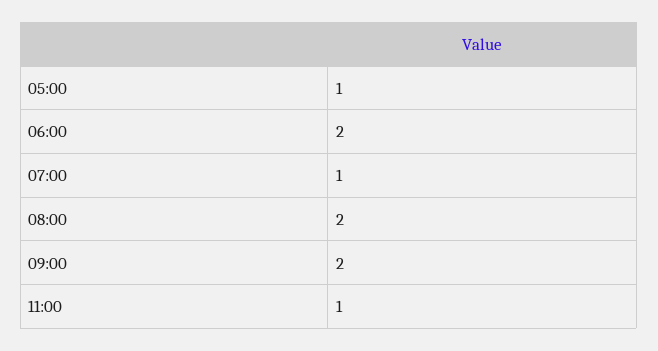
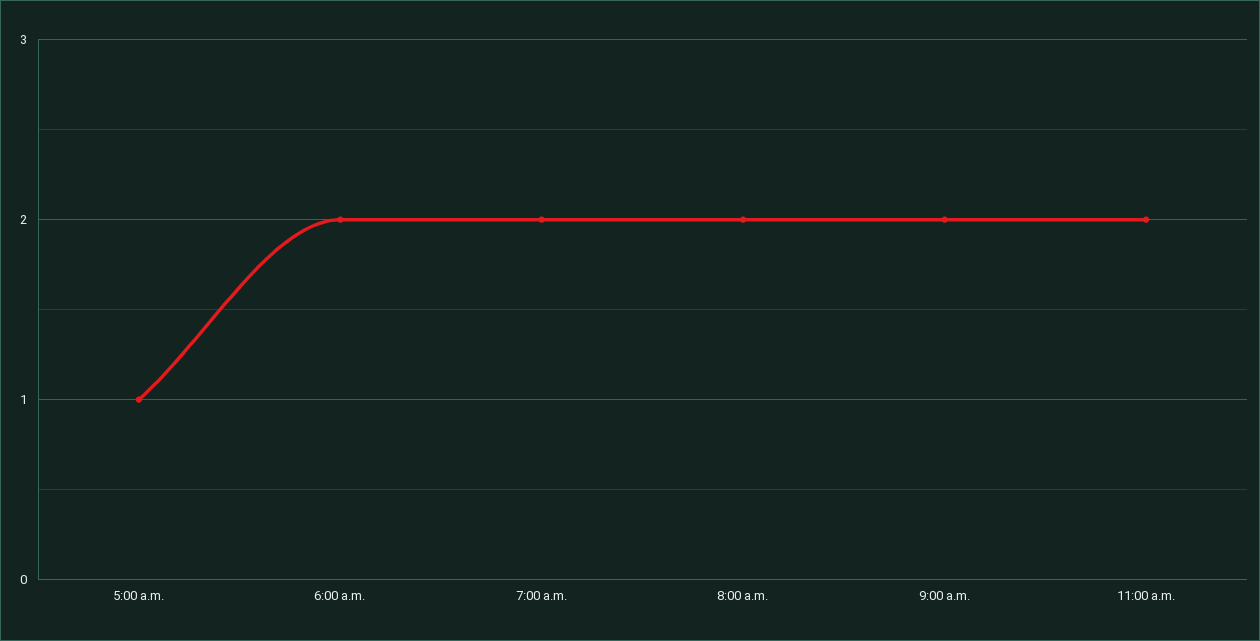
  {
    "05:00": 1,
    "06:00": 2,
-   "07:00": 1,
+   "07:00": 2,
    "08:00": 2,
    "09:00": 2,
-   "11:00": 1
+   "11:00": 2
  }

